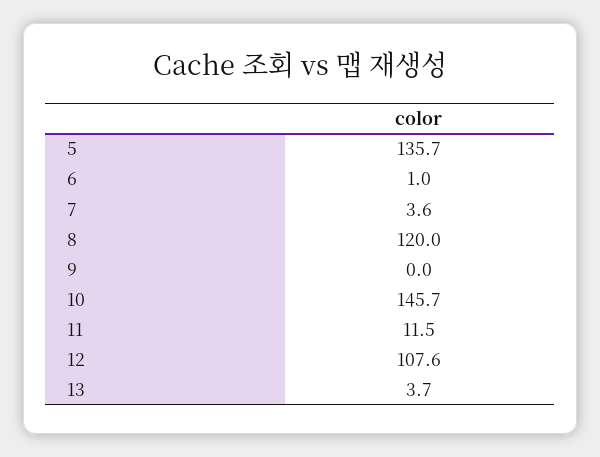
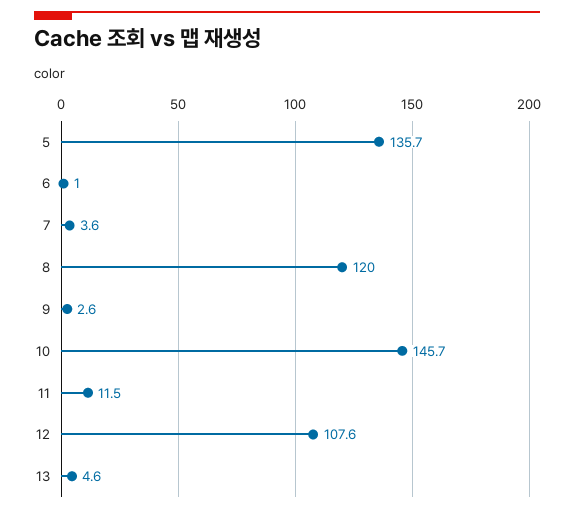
  {
    "5": 135.7,
    "6": 1,
    "7": 3.6,
    "8": 120,
-   "9": 0,
+   "9": 2.6,
    "10": 145.7,
    "11": 11.5,
    "12": 107.6,
-   "13": 3.7
+   "13": 4.6
  }

